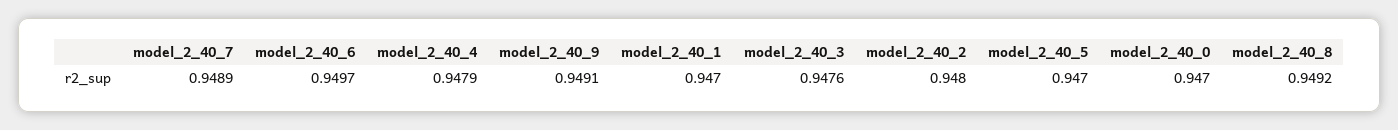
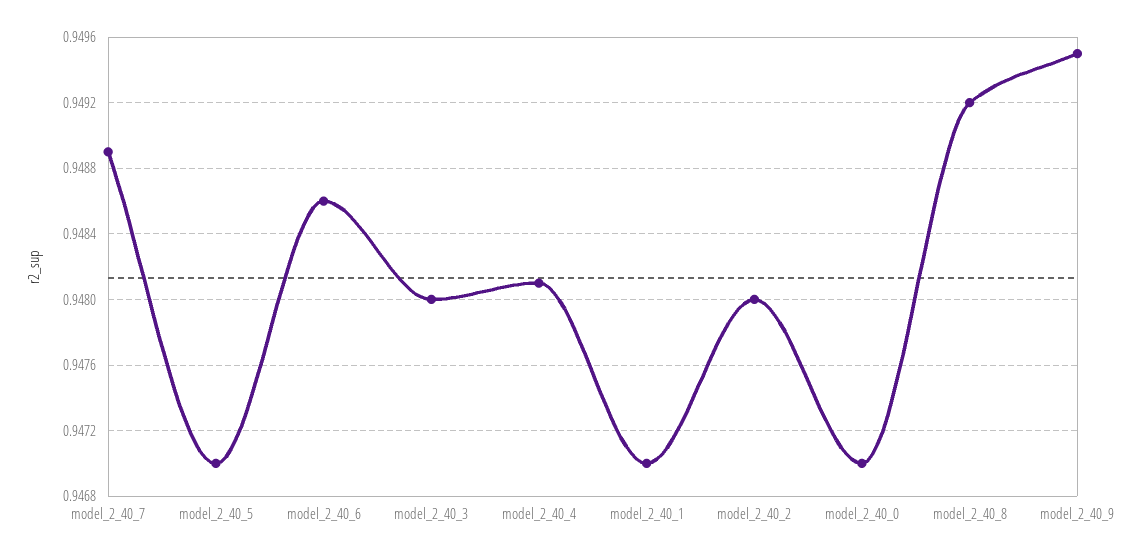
  {
    "model_2_40_7": 0.9489,
-   "model_2_40_6": 0.9497,
+   "model_2_40_6": 0.9486,
-   "model_2_40_4": 0.9479,
+   "model_2_40_4": 0.9481,
-   "model_2_40_9": 0.9491,
+   "model_2_40_9": 0.9495,
    "model_2_40_1": 0.947,
-   "model_2_40_3": 0.9476,
+   "model_2_40_3": 0.948,
    "model_2_40_2": 0.948,
    "model_2_40_5": 0.947,
    "model_2_40_0": 0.947,
    "model_2_40_8": 0.9492
  }

